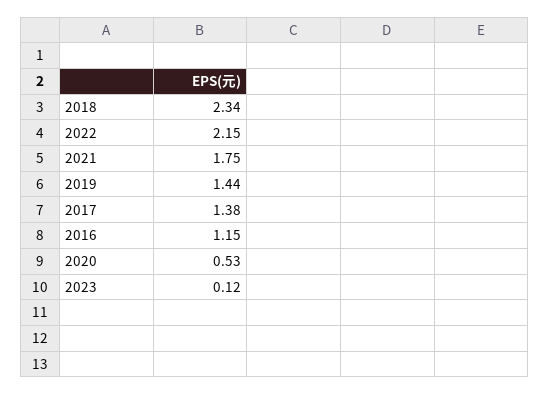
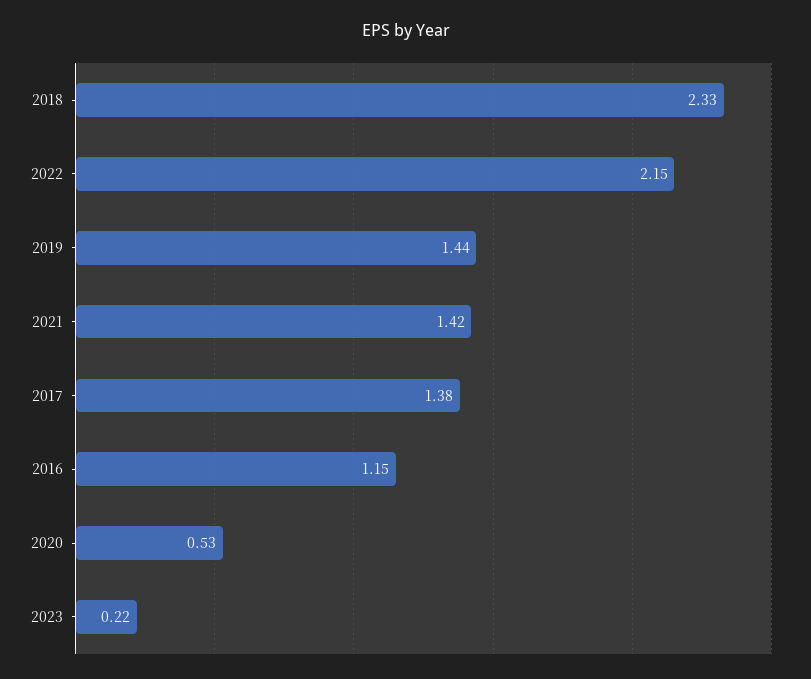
  {
-   "2018": 2.34,
+   "2018": 2.33,
    "2022": 2.15,
-   "2021": 1.75,
+   "2021": 1.42,
    "2019": 1.44,
    "2017": 1.38,
    "2016": 1.15,
    "2020": 0.53,
-   "2023": 0.12
+   "2023": 0.22
  }

